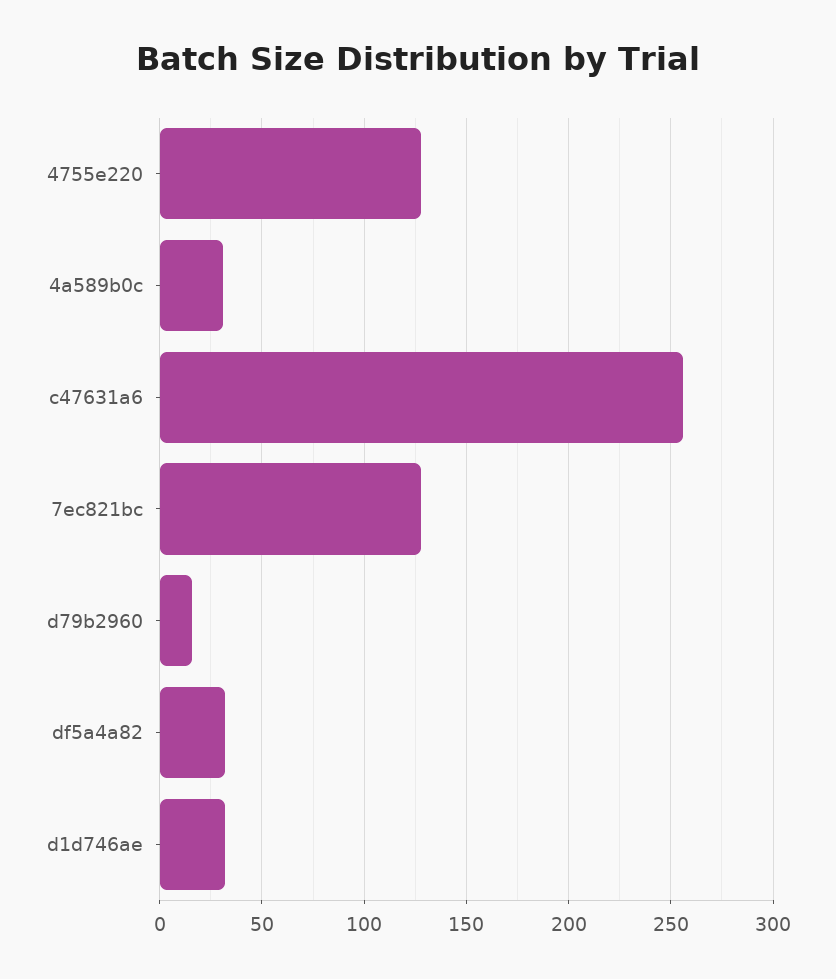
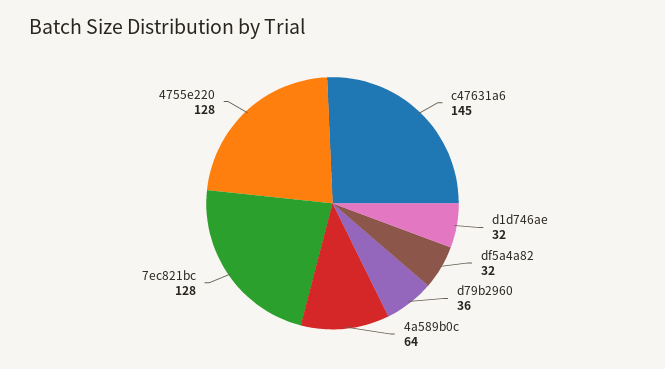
  {
    "4755e220": 128,
-   "4a589b0c": 30,
+   "4a589b0c": 64,
-   "c47631a6": 255,
+   "c47631a6": 145,
    "7ec821bc": 128,
-   "d79b2960": 15,
+   "d79b2960": 36,
    "df5a4a82": 32,
    "d1d746ae": 32
  }

